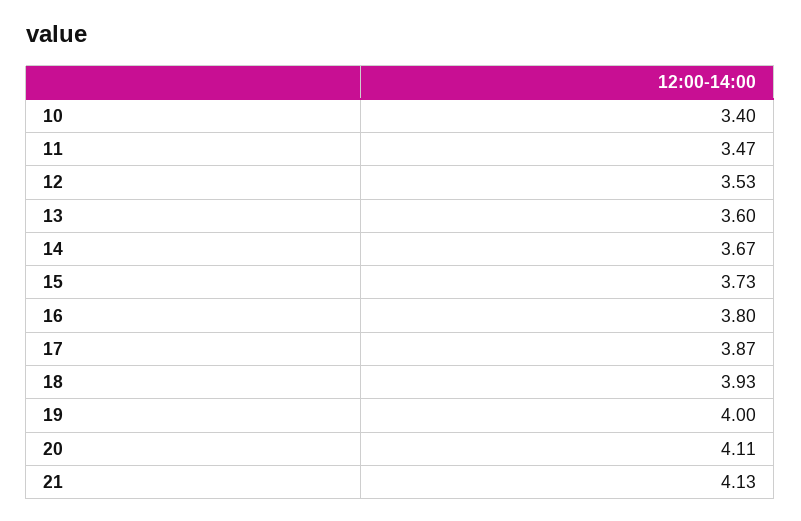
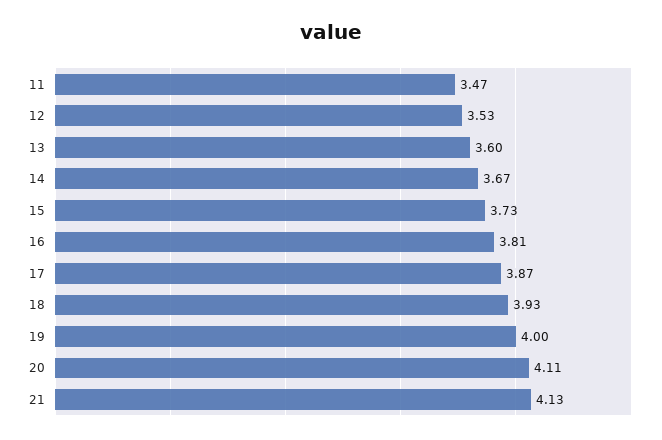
  {
-   "10": 3.4,
    "11": 3.47,
    "12": 3.53,
    "13": 3.6,
    "14": 3.67,
    "15": 3.73,
-   "16": 3.8,
+   "16": 3.81,
    "17": 3.87,
    "18": 3.93,
    "19": 4,
    "20": 4.11,
    "21": 4.13
  }

